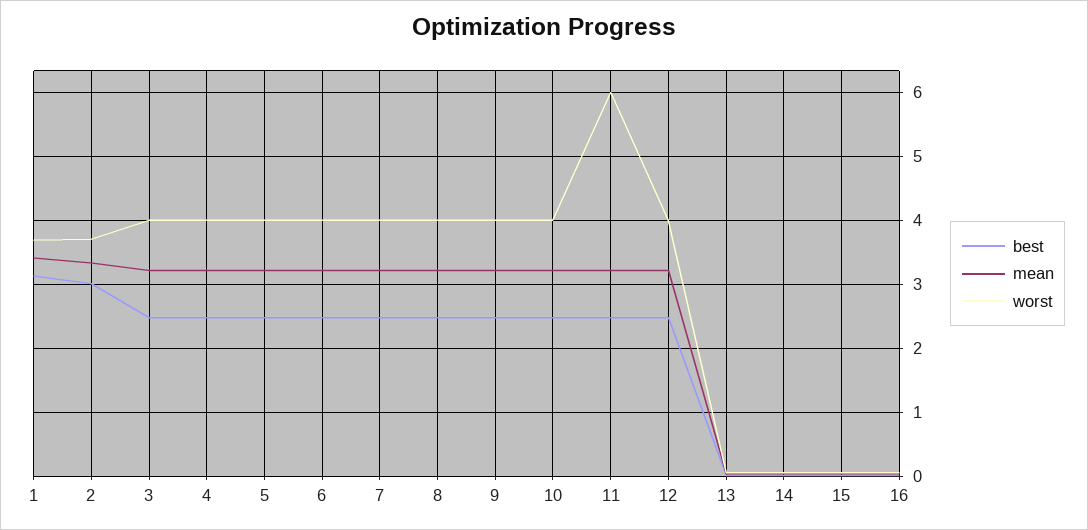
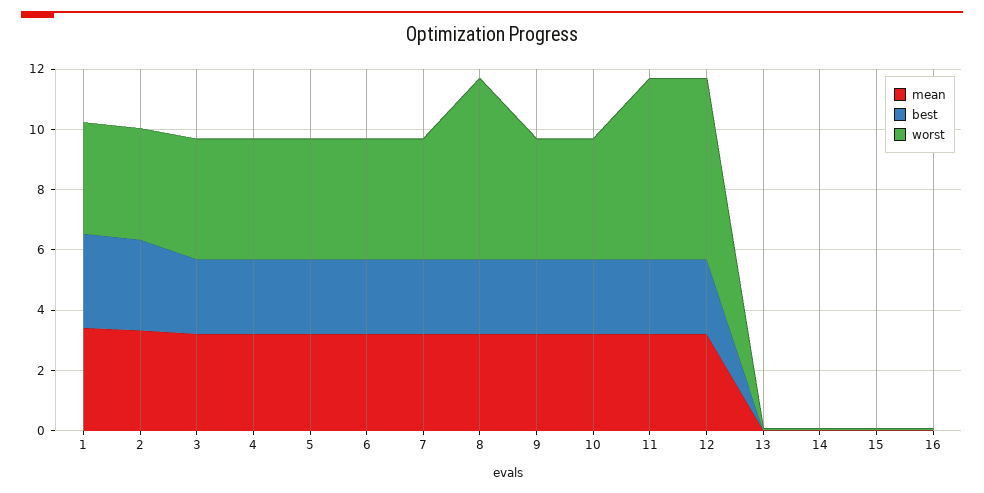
  {
    "best": {
      "1": 3.1,
      "2": 3,
      "3": 2.5,
      "4": 2.5,
      "5": 2.5,
      "6": 2.5,
      "7": 2.5,
      "8": 2.5,
      "9": 2.5,
      "10": 2.5,
      "11": 2.5,
      "12": 2.5,
      "13": 0,
      "14": 0,
      "15": 0,
      "16": 0
    },
    "mean": {
      "1": 3.4,
      "2": 3.3,
      "3": 3.2,
      "4": 3.2,
      "5": 3.2,
      "6": 3.2,
      "7": 3.2,
      "8": 3.2,
      "9": 3.2,
      "10": 3.2,
      "11": 3.2,
      "12": 3.2,
      "13": 0,
      "14": 0,
      "15": 0,
      "16": 0
    },
    "worst": {
      "1": 3.7,
      "2": 3.7,
      "3": 4,
      "4": 4,
      "5": 4,
      "6": 4,
      "7": 4,
-     "8": 4,
+     "8": 6,
      "9": 4,
      "10": 4,
      "11": 6,
-     "12": 4,
+     "12": 6,
      "13": 0,
      "14": 0,
      "15": 0,
      "16": 0
    }
  }

